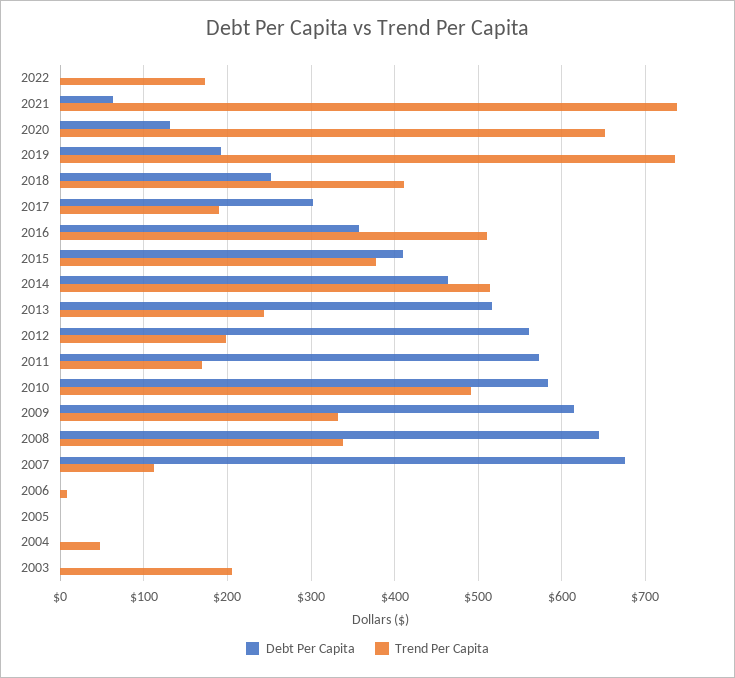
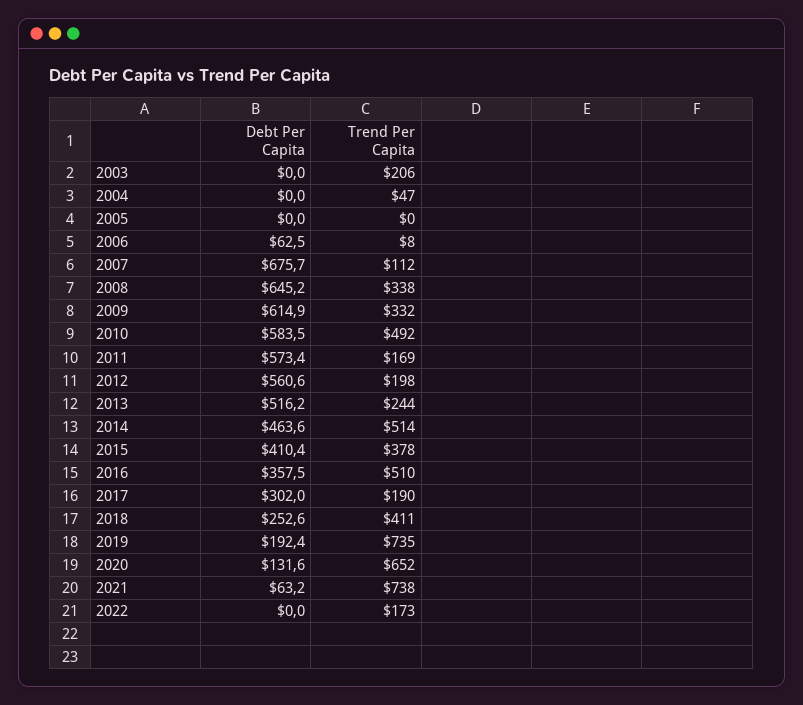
  {
    "Debt Per Capita": {
      "2022": 0,
      "2021": 63.2,
      "2020": 131.6,
      "2019": 192.4,
      "2018": 252.6,
      "2017": 302,
      "2016": 357.5,
      "2015": 410.4,
      "2014": 463.6,
      "2013": 516.2,
      "2012": 560.6,
      "2011": 573.4,
      "2010": 583.5,
      "2009": 614.9,
      "2008": 645.2,
      "2007": 675.7,
-     "2006": 0,
+     "2006": 62.5,
      "2005": 0,
      "2004": 0,
      "2003": 0
    },
    "Trend Per Capita": {
      "2022": 173,
      "2021": 738,
      "2020": 652,
      "2019": 735,
      "2018": 411,
      "2017": 190,
      "2016": 510,
      "2015": 378,
      "2014": 514,
      "2013": 244,
      "2012": 198,
      "2011": 169,
      "2010": 492,
      "2009": 332,
      "2008": 338,
      "2007": 112,
      "2006": 8,
      "2005": 0,
      "2004": 47,
      "2003": 206
    }
  }

